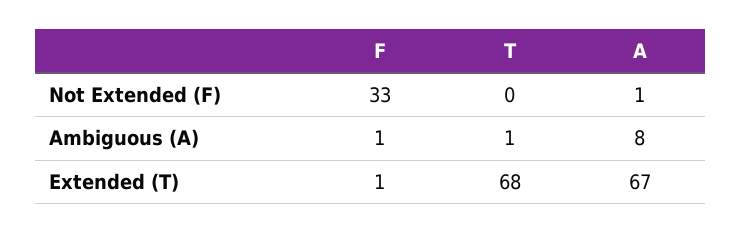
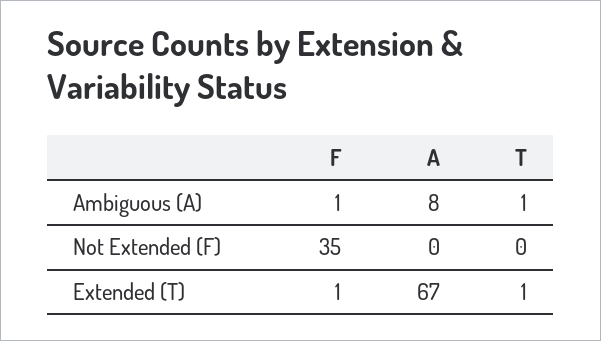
  {
    "F": {
-     "Not Extended (F)": 33,
+     "Not Extended (F)": 35,
      "Ambiguous (A)": 1,
      "Extended (T)": 1
    },
    "T": {
      "Not Extended (F)": 0,
      "Ambiguous (A)": 1,
-     "Extended (T)": 68
+     "Extended (T)": 1
    },
    "A": {
-     "Not Extended (F)": 1,
+     "Not Extended (F)": 0,
      "Ambiguous (A)": 8,
      "Extended (T)": 67
    }
  }

